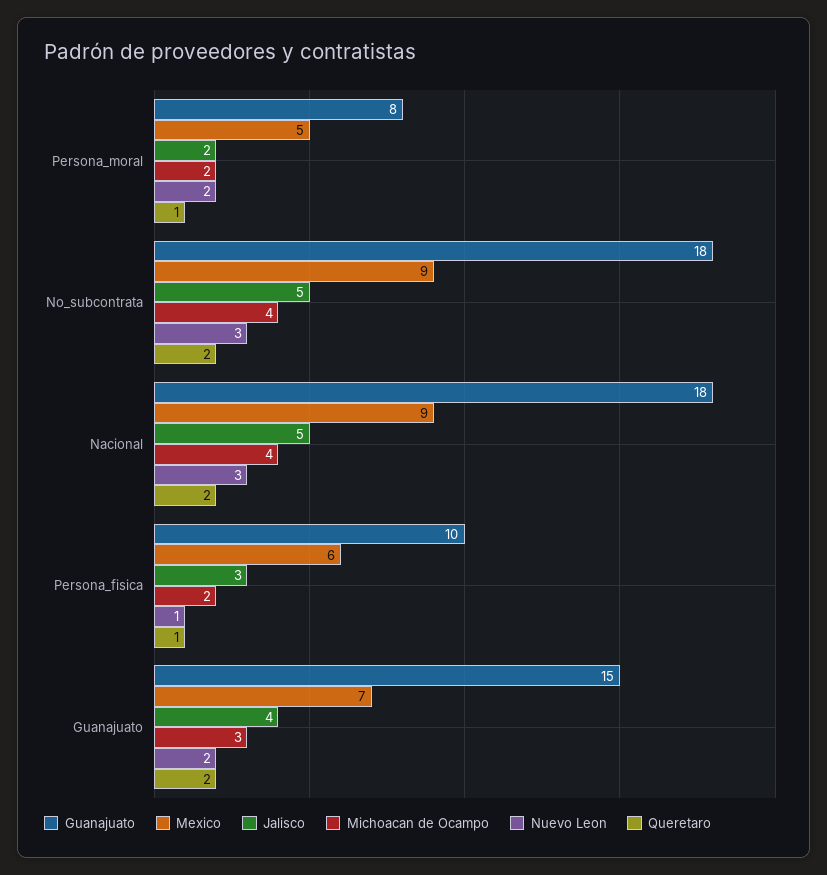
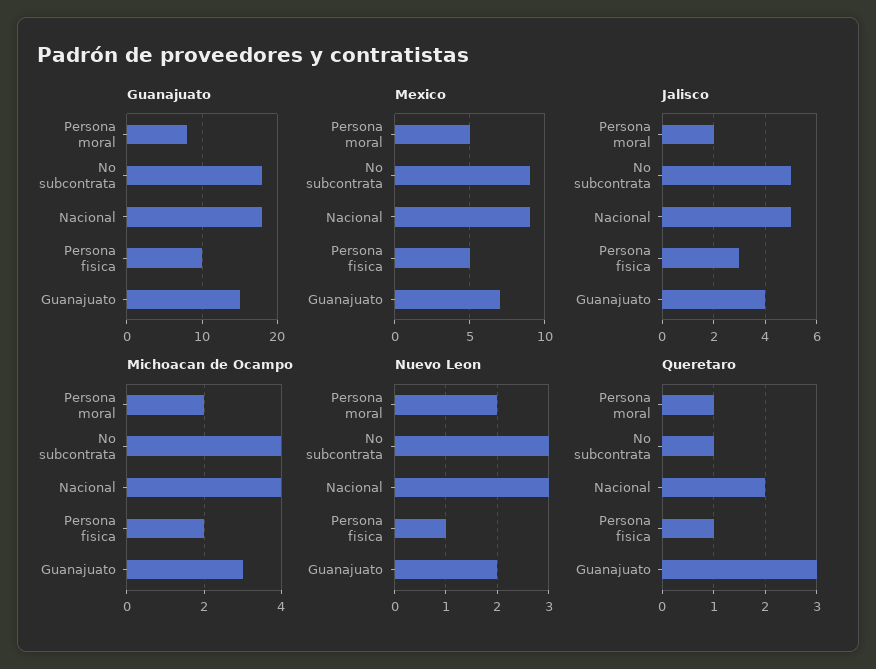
  {
    "Guanajuato": {
      "Persona_moral": 8,
      "No_subcontrata": 18,
      "Nacional": 18,
      "Persona_fisica": 10,
      "Guanajuato": 15
    },
    "Mexico": {
      "Persona_moral": 5,
      "No_subcontrata": 9,
      "Nacional": 9,
-     "Persona_fisica": 6,
+     "Persona_fisica": 5,
      "Guanajuato": 7
    },
    "Jalisco": {
      "Persona_moral": 2,
      "No_subcontrata": 5,
      "Nacional": 5,
      "Persona_fisica": 3,
      "Guanajuato": 4
    },
    "Michoacan de Ocampo": {
      "Persona_moral": 2,
      "No_subcontrata": 4,
      "Nacional": 4,
      "Persona_fisica": 2,
      "Guanajuato": 3
    },
    "Nuevo Leon": {
      "Persona_moral": 2,
      "No_subcontrata": 3,
      "Nacional": 3,
      "Persona_fisica": 1,
      "Guanajuato": 2
    },
    "Queretaro": {
      "Persona_moral": 1,
-     "No_subcontrata": 2,
+     "No_subcontrata": 1,
      "Nacional": 2,
      "Persona_fisica": 1,
-     "Guanajuato": 2
+     "Guanajuato": 3
    }
  }

